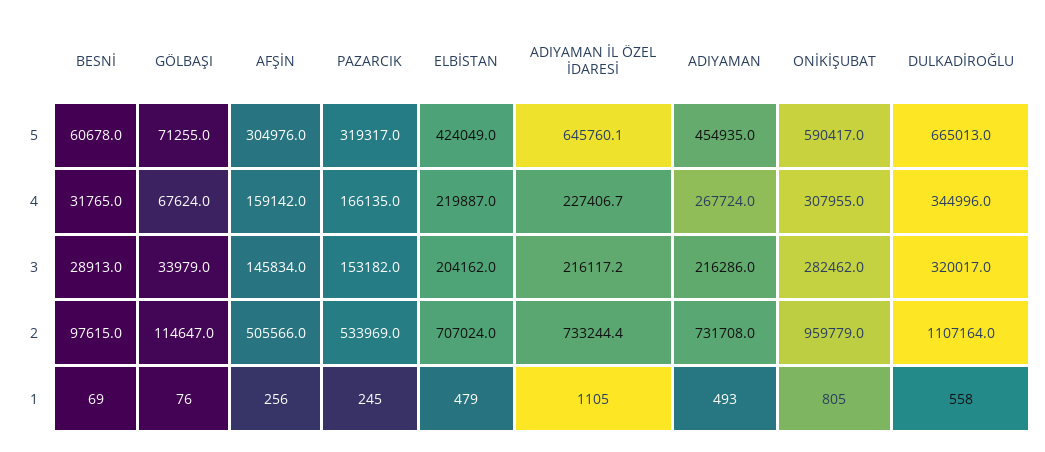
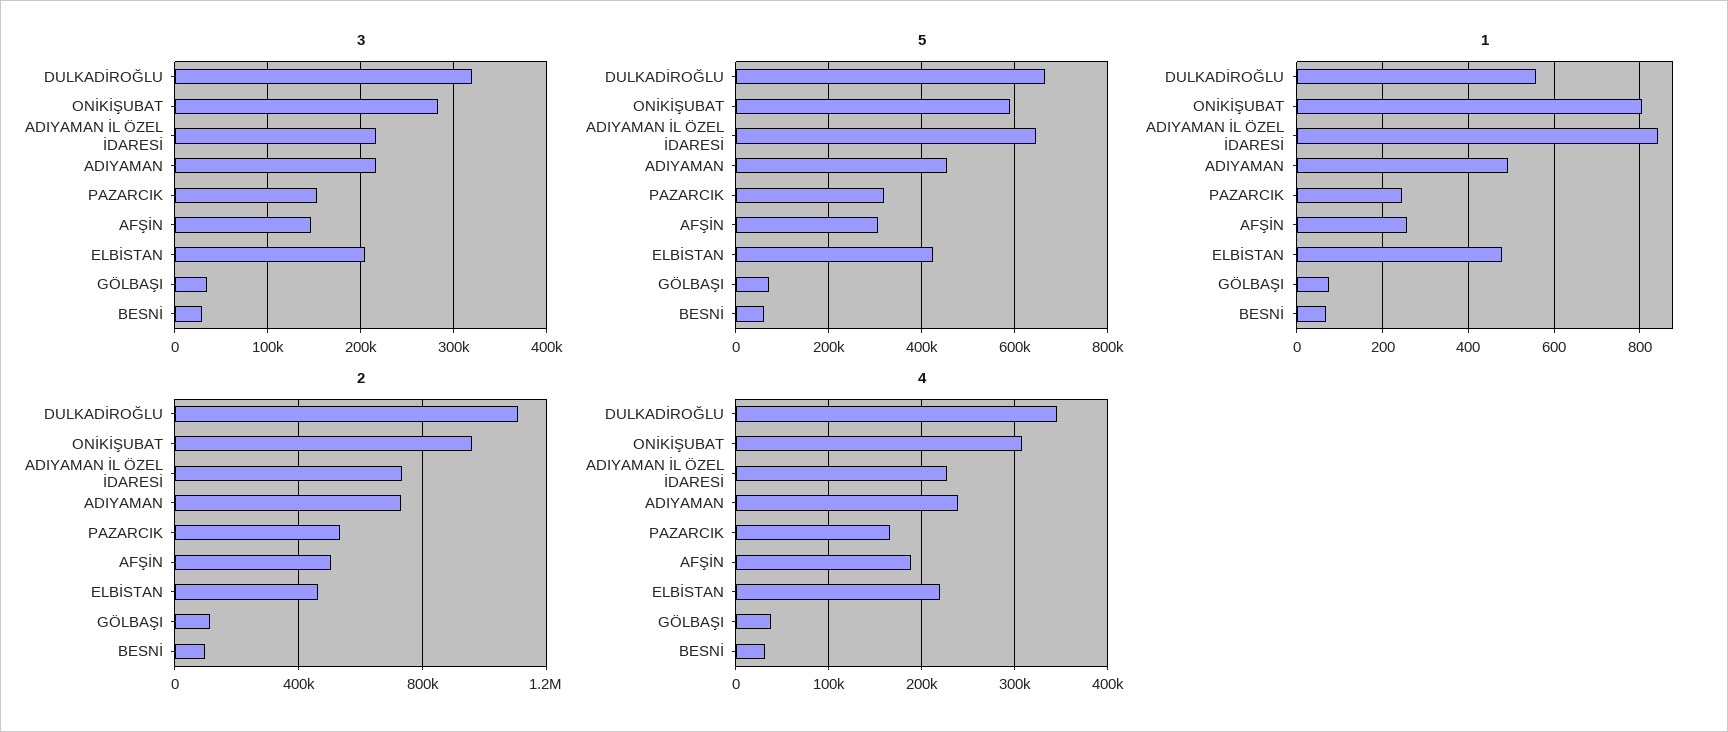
  {
    "5": {
      "BESNİ": 60678,
      "GÖLBAŞI": 71255,
      "AFŞİN": 304976,
      "PAZARCIK": 319317,
      "ELBİSTAN": 424049,
      "ADIYAMAN İL ÖZEL İDARESİ": 645760.1,
      "ADIYAMAN": 454935,
      "ONİKİŞUBAT": 590417,
      "DULKADİROĞLU": 665013
    },
    "4": {
      "BESNİ": 31765,
-     "GÖLBAŞI": 67624,
+     "GÖLBAŞI": 40000,
-     "AFŞİN": 159142,
+     "AFŞİN": 190000,
      "PAZARCIK": 166135,
      "ELBİSTAN": 219887,
      "ADIYAMAN İL ÖZEL İDARESİ": 227406.7,
-     "ADIYAMAN": 267724,
+     "ADIYAMAN": 240000,
      "ONİKİŞUBAT": 307955,
      "DULKADİROĞLU": 344996
    },
    "3": {
      "BESNİ": 28913,
      "GÖLBAŞI": 33979,
      "AFŞİN": 145834,
      "PAZARCIK": 153182,
      "ELBİSTAN": 204162,
      "ADIYAMAN İL ÖZEL İDARESİ": 216117.2,
      "ADIYAMAN": 216286,
      "ONİKİŞUBAT": 282462,
      "DULKADİROĞLU": 320017
    },
    "2": {
      "BESNİ": 97615,
      "GÖLBAŞI": 114647,
      "AFŞİN": 505566,
      "PAZARCIK": 533969,
-     "ELBİSTAN": 707024,
+     "ELBİSTAN": 450000,
      "ADIYAMAN İL ÖZEL İDARESİ": 733244.4,
      "ADIYAMAN": 731708,
      "ONİKİŞUBAT": 959779,
      "DULKADİROĞLU": 1107164
    },
    "1": {
      "BESNİ": 69,
      "GÖLBAŞI": 76,
      "AFŞİN": 256,
      "PAZARCIK": 245,
      "ELBİSTAN": 479,
-     "ADIYAMAN İL ÖZEL İDARESİ": 1105,
+     "ADIYAMAN İL ÖZEL İDARESİ": 840,
      "ADIYAMAN": 493,
      "ONİKİŞUBAT": 805,
      "DULKADİROĞLU": 558
    }
  }

